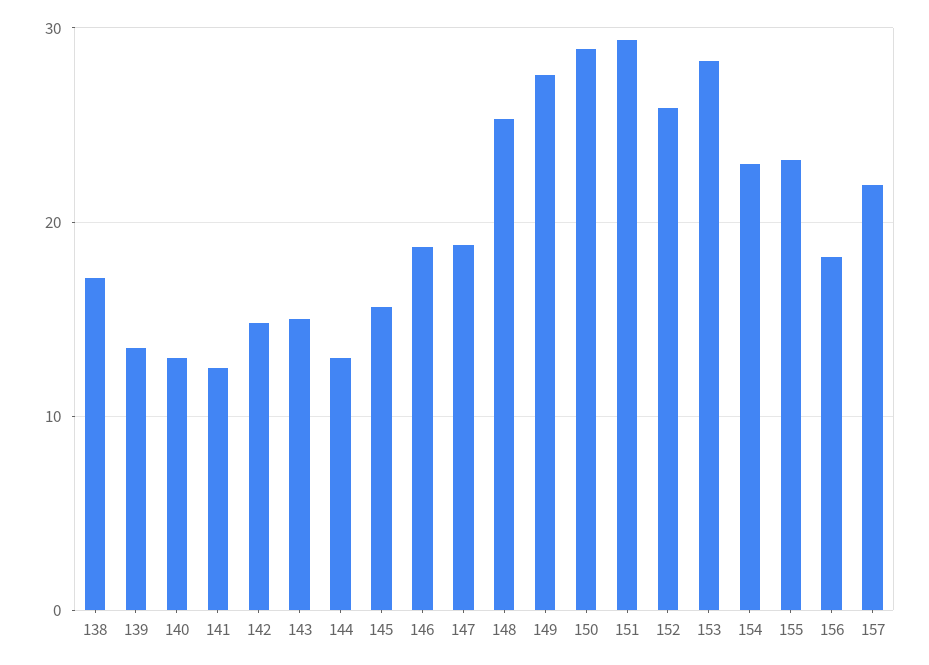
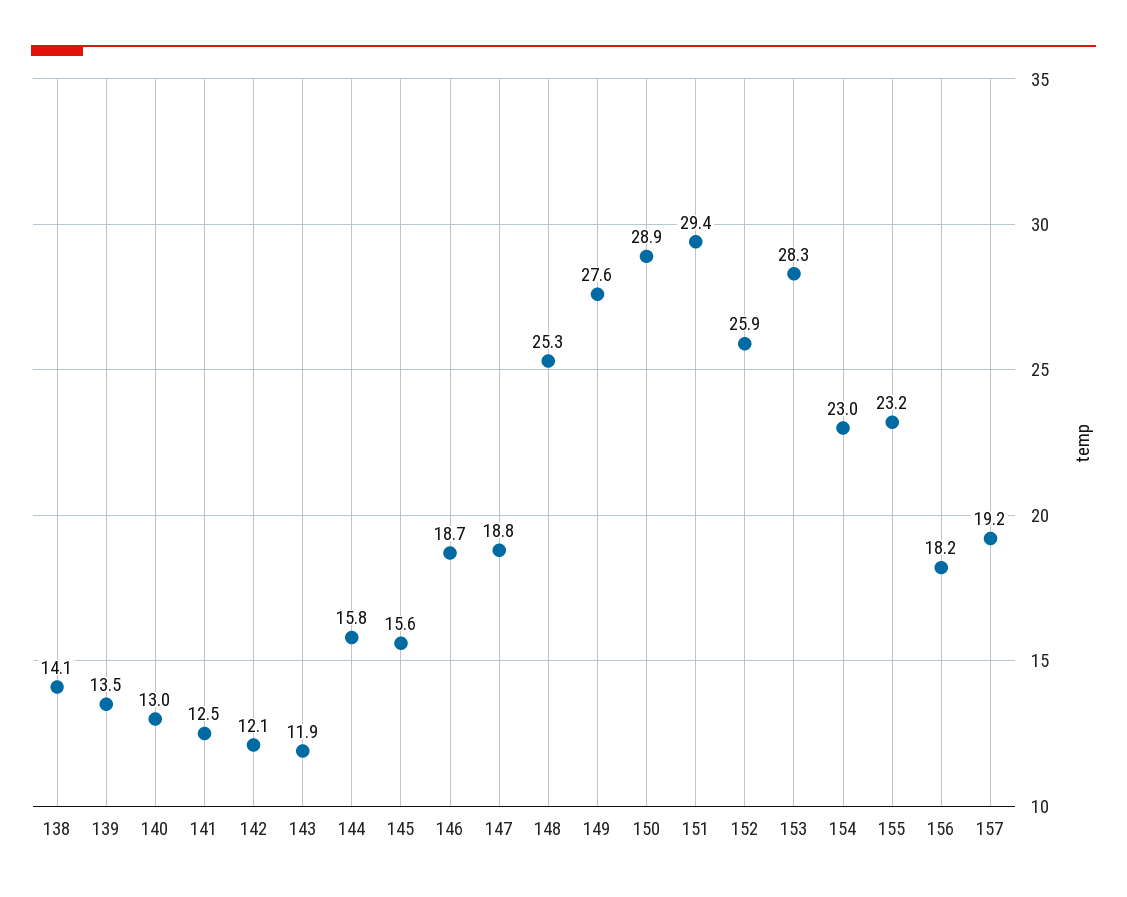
  {
-   "138": 17,
+   "138": 14.1,
    "139": 13.5,
    "140": 13,
    "141": 12.5,
-   "142": 15,
+   "142": 12.1,
-   "143": 15,
+   "143": 11.9,
-   "144": 13,
+   "144": 15.8,
    "145": 15.6,
    "146": 18.7,
    "147": 18.8,
    "148": 25.3,
    "149": 27.6,
    "150": 28.9,
    "151": 29.4,
    "152": 25.9,
    "153": 28.3,
    "154": 23,
    "155": 23.2,
    "156": 18.2,
-   "157": 22
+   "157": 19.2
  }

